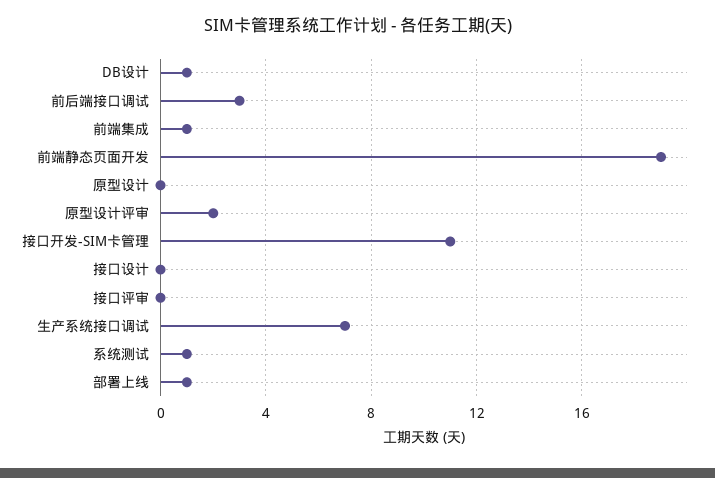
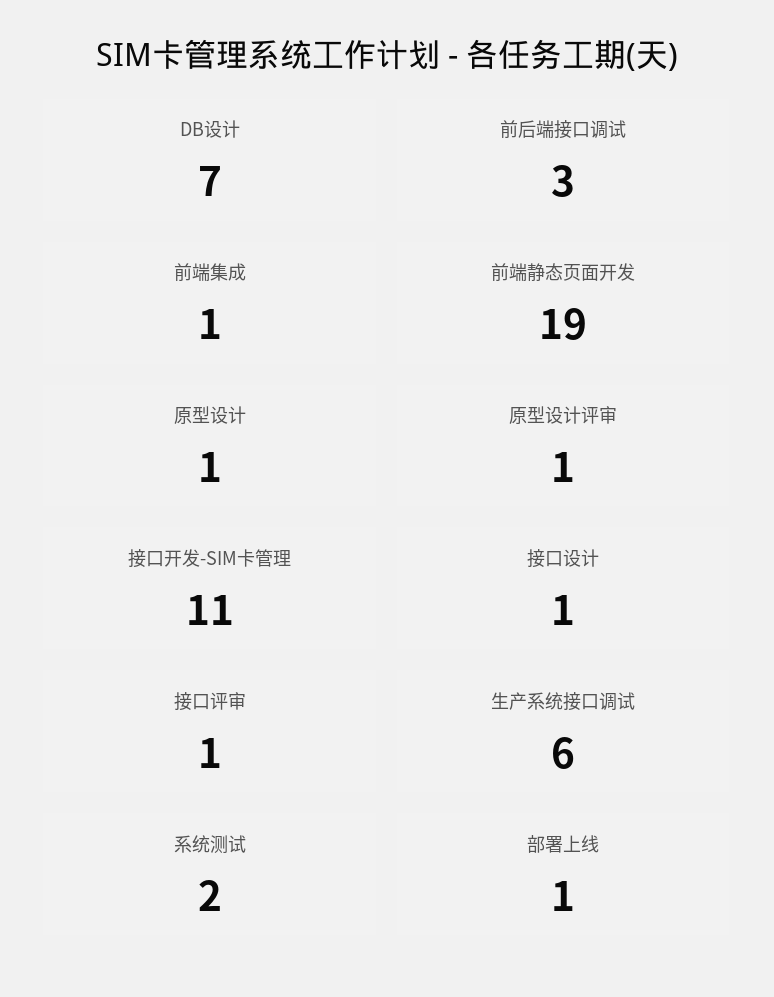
  {
-   "DB设计": 1,
+   "DB设计": 7,
    "前后端接口调试": 3,
    "前端集成": 1,
    "前端静态页面开发": 19,
-   "原型设计": 0,
+   "原型设计": 1,
-   "原型设计评审": 2,
+   "原型设计评审": 1,
    "接口开发-SIM卡管理": 11,
-   "接口设计": 0,
+   "接口设计": 1,
-   "接口评审": 0,
+   "接口评审": 1,
-   "生产系统接口调试": 7,
+   "生产系统接口调试": 6,
-   "系统测试": 1,
+   "系统测试": 2,
    "部署上线": 1
  }

